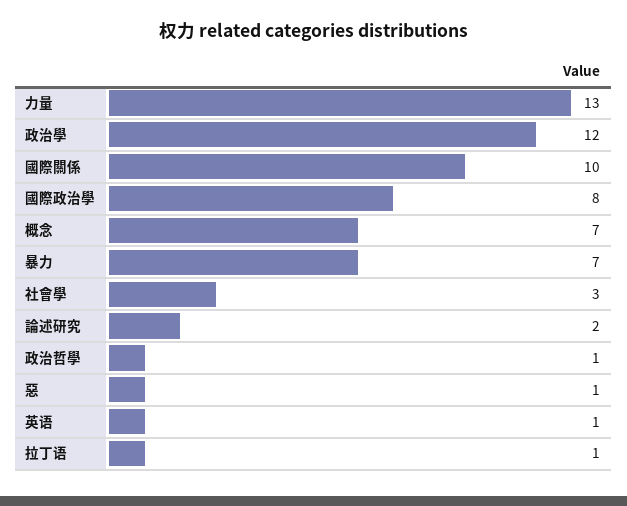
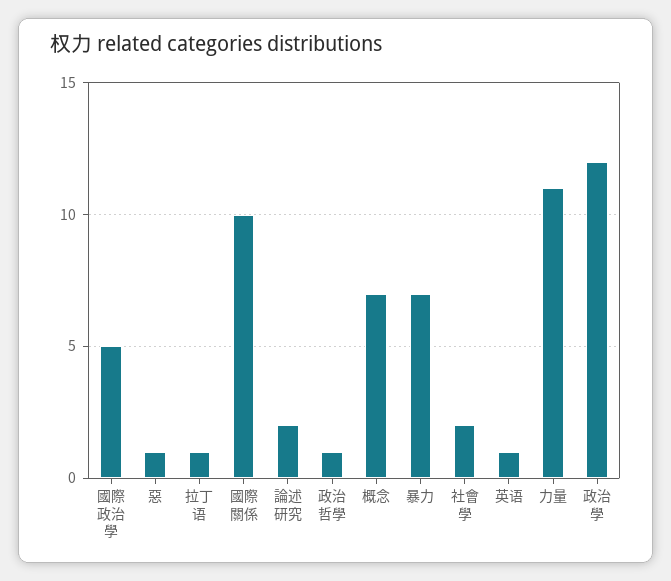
  {
-   "力量": 13,
+   "力量": 11,
    "政治學": 12,
    "國際關係": 10,
-   "國際政治學": 8,
+   "國際政治學": 5,
    "概念": 7,
    "暴力": 7,
-   "社會學": 3,
+   "社會學": 2,
    "論述研究": 2,
    "政治哲學": 1,
    "惡": 1,
    "英语": 1,
    "拉丁语": 1
  }

